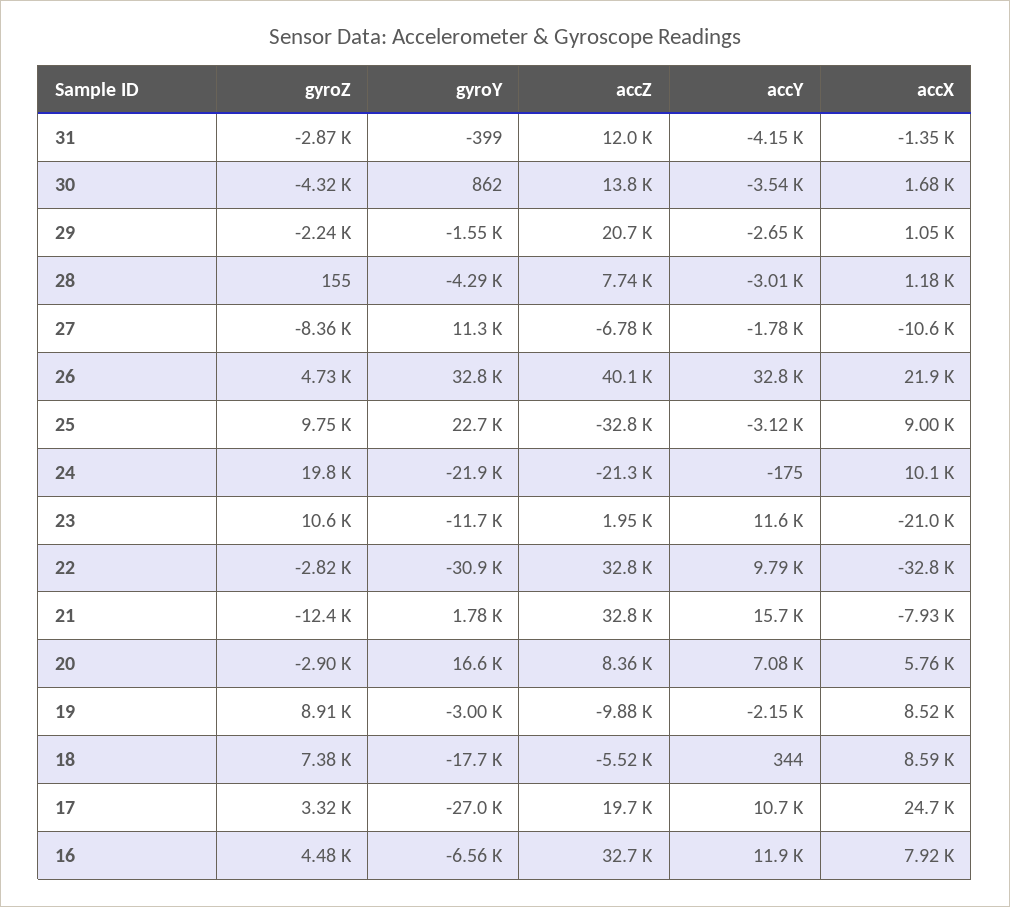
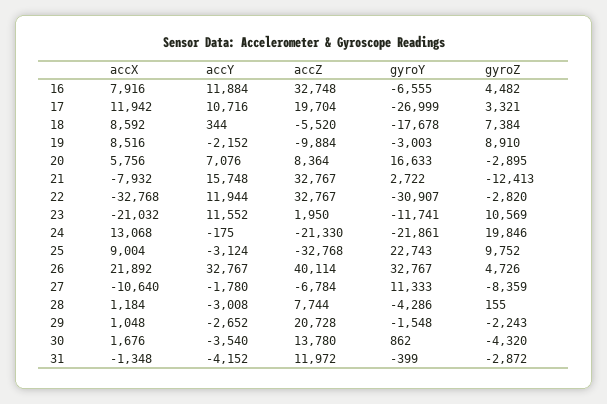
  {
    "gyroZ": {
      "31": -2872,
      "30": -4320,
      "29": -2243,
      "28": 155,
      "27": -8359,
      "26": 4726,
      "25": 9752,
      "24": 19846,
      "23": 10569,
      "22": -2820,
      "21": -12413,
      "20": -2895,
      "19": 8910,
      "18": 7384,
      "17": 3321,
      "16": 4482
    },
    "gyroY": {
      "31": -399,
      "30": 862,
      "29": -1548,
      "28": -4286,
      "27": 11333,
      "26": 32767,
      "25": 22743,
      "24": -21861,
      "23": -11741,
      "22": -30907,
-     "21": 1780,
+     "21": 2722,
      "20": 16633,
      "19": -3003,
      "18": -17678,
      "17": -26999,
      "16": -6555
    },
    "accZ": {
      "31": 11972,
      "30": 13780,
      "29": 20728,
      "28": 7744,
      "27": -6784,
      "26": 40114,
      "25": -32768,
      "24": -21330,
      "23": 1950,
      "22": 32767,
      "21": 32767,
      "20": 8364,
      "19": -9884,
      "18": -5520,
      "17": 19704,
      "16": 32748
    },
    "accY": {
      "31": -4152,
      "30": -3540,
      "29": -2652,
      "28": -3008,
      "27": -1780,
      "26": 32767,
      "25": -3124,
      "24": -175,
      "23": 11552,
-     "22": 9790,
+     "22": 11944,
      "21": 15748,
      "20": 7076,
      "19": -2152,
      "18": 344,
      "17": 10716,
      "16": 11884
    },
    "accX": {
      "31": -1348,
      "30": 1676,
      "29": 1048,
      "28": 1184,
      "27": -10640,
      "26": 21892,
      "25": 9004,
-     "24": 10100,
+     "24": 13068,
      "23": -21032,
      "22": -32768,
      "21": -7932,
      "20": 5756,
      "19": 8516,
      "18": 8592,
-     "17": 24700,
+     "17": 11942,
      "16": 7916
    }
  }

